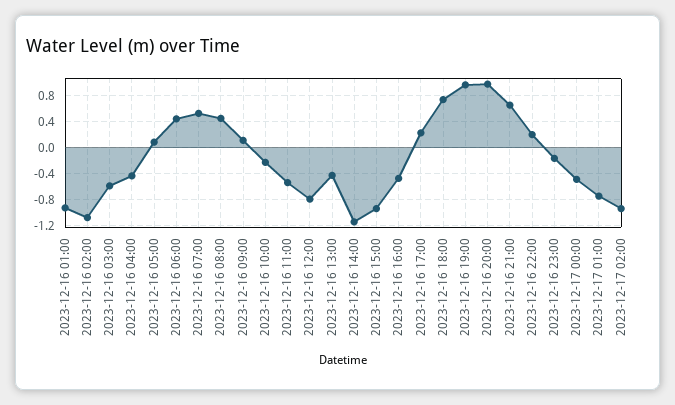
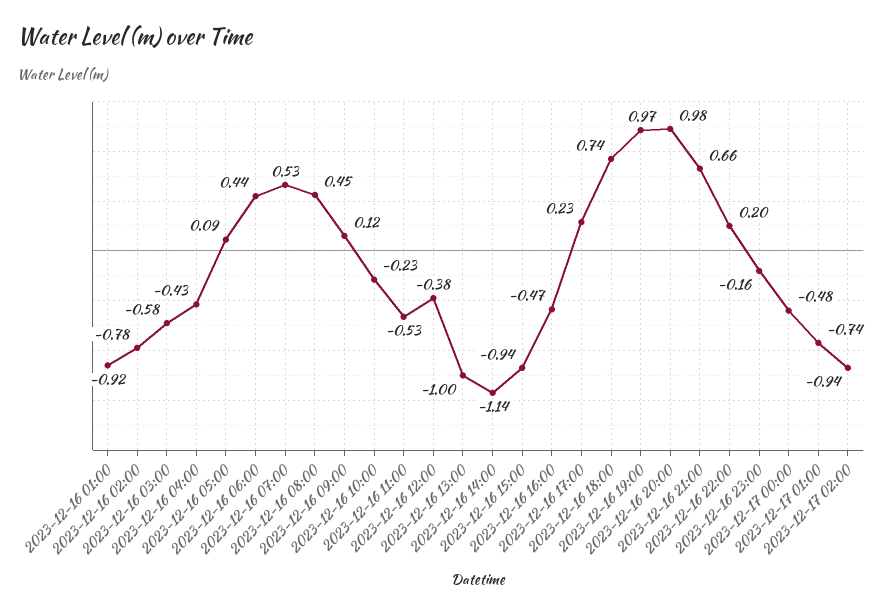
  {
    "2023-12-16 01:00": -0.92,
-   "2023-12-16 02:00": -1.1,
+   "2023-12-16 02:00": -0.78,
    "2023-12-16 03:00": -0.58,
    "2023-12-16 04:00": -0.43,
    "2023-12-16 05:00": 0.09,
    "2023-12-16 06:00": 0.44,
    "2023-12-16 07:00": 0.53,
    "2023-12-16 08:00": 0.45,
    "2023-12-16 09:00": 0.12,
    "2023-12-16 10:00": -0.23,
    "2023-12-16 11:00": -0.53,
-   "2023-12-16 12:00": -0.8,
+   "2023-12-16 12:00": -0.38,
-   "2023-12-16 13:00": -0.4,
+   "2023-12-16 13:00": -1,
    "2023-12-16 14:00": -1.14,
    "2023-12-16 15:00": -0.94,
    "2023-12-16 16:00": -0.47,
    "2023-12-16 17:00": 0.23,
    "2023-12-16 18:00": 0.74,
    "2023-12-16 19:00": 0.97,
    "2023-12-16 20:00": 0.98,
    "2023-12-16 21:00": 0.66,
    "2023-12-16 22:00": 0.2,
    "2023-12-16 23:00": -0.16,
    "2023-12-17 00:00": -0.48,
    "2023-12-17 01:00": -0.74,
    "2023-12-17 02:00": -0.94
  }

